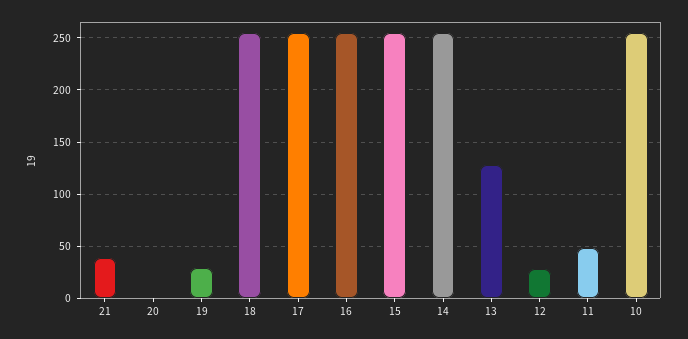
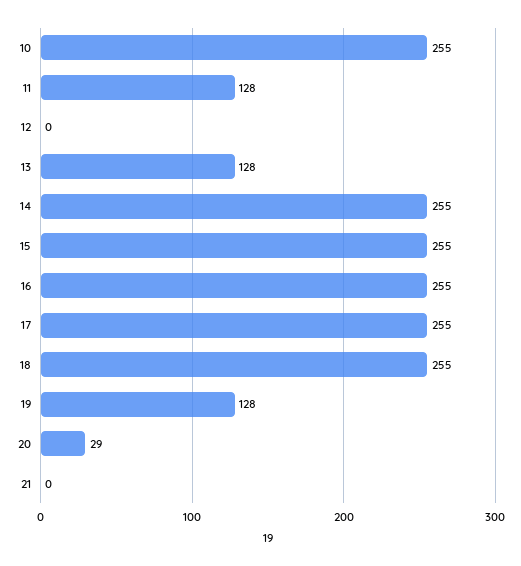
  {
-   "21": 40,
+   "21": 0,
-   "20": 0,
+   "20": 29,
-   "19": 30,
+   "19": 128,
    "18": 255,
    "17": 255,
    "16": 255,
    "15": 255,
    "14": 255,
    "13": 128,
-   "12": 30,
+   "12": 0,
-   "11": 50,
+   "11": 128,
    "10": 255
  }

